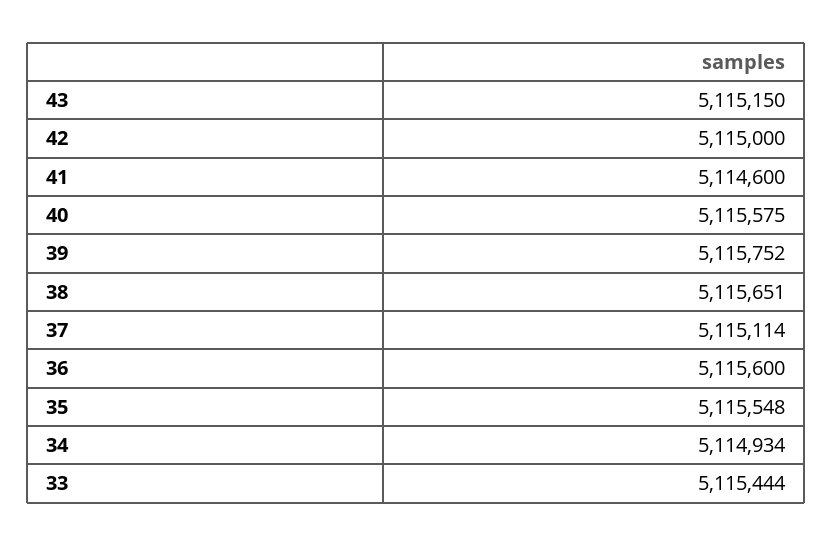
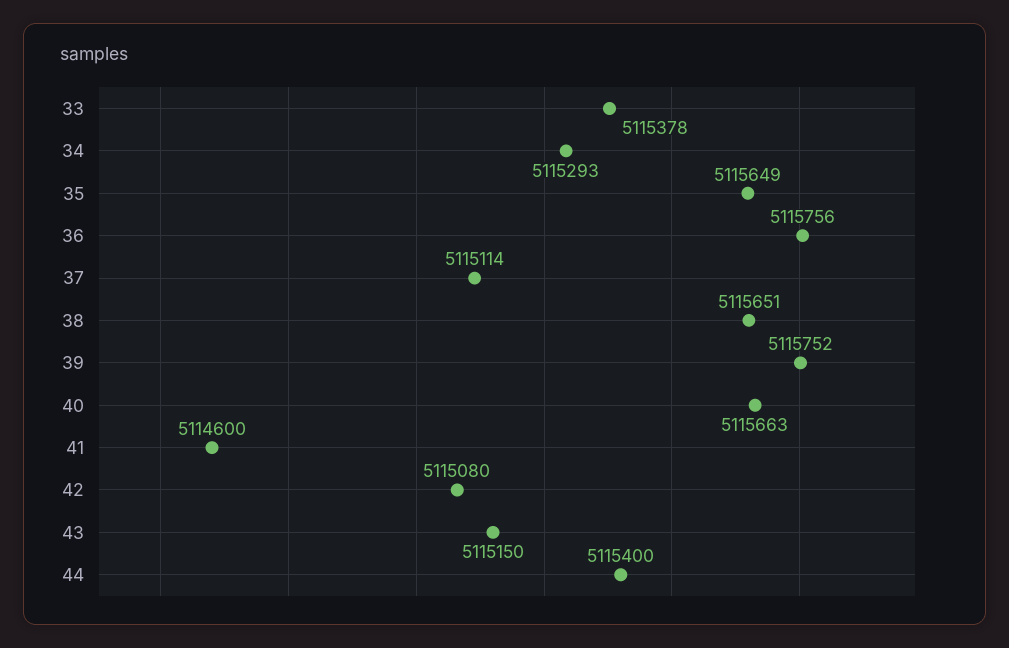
  {
    "43": 5115150,
-   "42": 5115000,
+   "42": 5115080,
    "41": 5114600,
-   "40": 5115575,
+   "40": 5115663,
    "39": 5115752,
    "38": 5115651,
    "37": 5115114,
-   "36": 5115600,
+   "36": 5115756,
-   "35": 5115548,
+   "35": 5115649,
-   "34": 5114934,
+   "34": 5115293,
-   "33": 5115444
+   "33": 5115378,
+   "44": 5115400
  }

